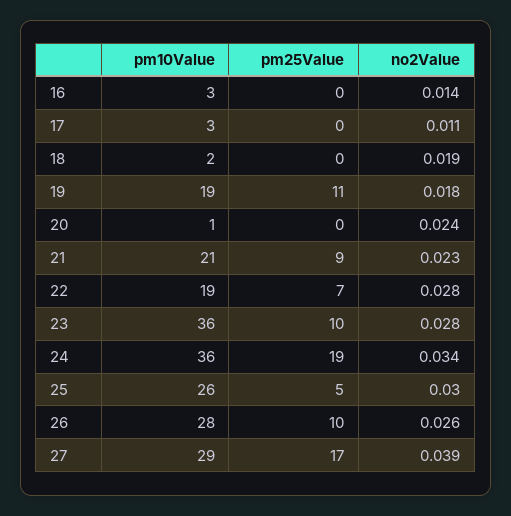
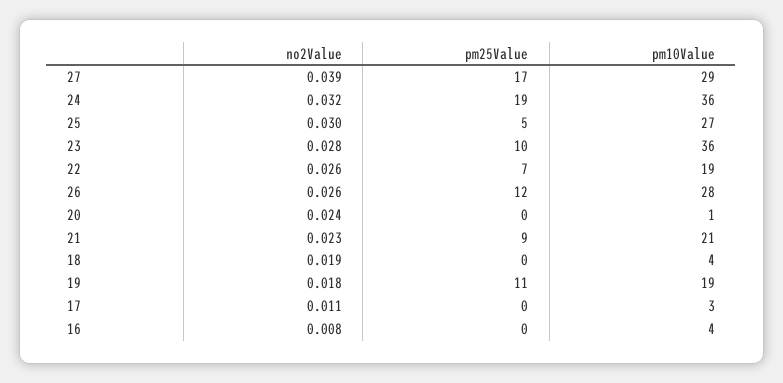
  {
    "pm10Value": {
-     "16": 3,
+     "16": 4,
      "17": 3,
-     "18": 2,
+     "18": 4,
      "19": 19,
      "20": 1,
      "21": 21,
      "22": 19,
      "23": 36,
      "24": 36,
-     "25": 26,
+     "25": 27,
      "26": 28,
      "27": 29
    },
    "pm25Value": {
      "16": 0,
      "17": 0,
      "18": 0,
      "19": 11,
      "20": 0,
      "21": 9,
      "22": 7,
      "23": 10,
      "24": 19,
      "25": 5,
-     "26": 10,
+     "26": 12,
      "27": 17
    },
    "no2Value": {
-     "16": 0.014,
+     "16": 0.008,
      "17": 0.011,
      "18": 0.019,
      "19": 0.018,
      "20": 0.024,
      "21": 0.023,
-     "22": 0.028,
+     "22": 0.026,
      "23": 0.028,
-     "24": 0.034,
+     "24": 0.032,
      "25": 0.03,
      "26": 0.026,
      "27": 0.039
    }
  }

